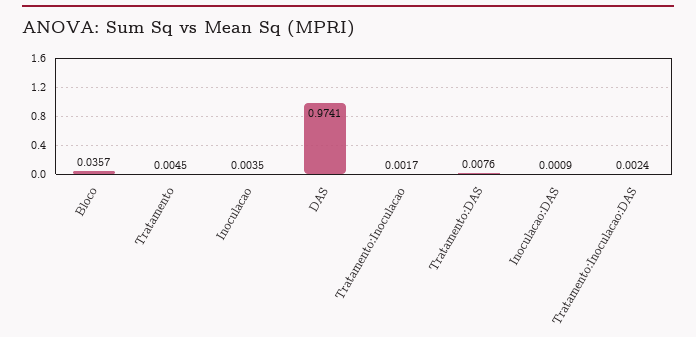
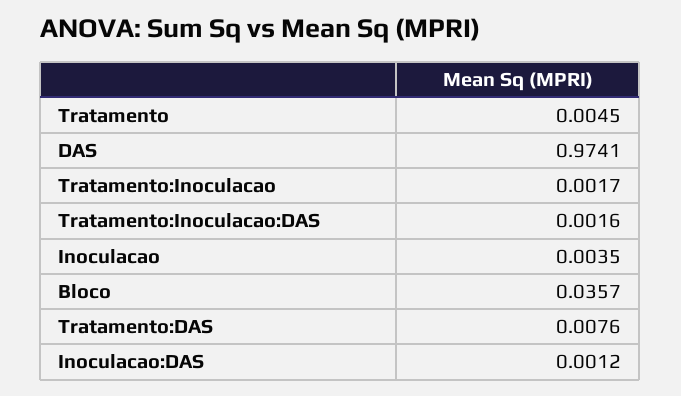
  {
    "Bloco": 0.0357,
    "Tratamento": 0.0045,
    "Inoculacao": 0.0035,
    "DAS": 0.9741,
    "Tratamento:Inoculacao": 0.0017,
    "Tratamento:DAS": 0.0076,
-   "Inoculacao:DAS": 0.0009,
+   "Inoculacao:DAS": 0.0012,
-   "Tratamento:Inoculacao:DAS": 0.0024
+   "Tratamento:Inoculacao:DAS": 0.0016
  }

